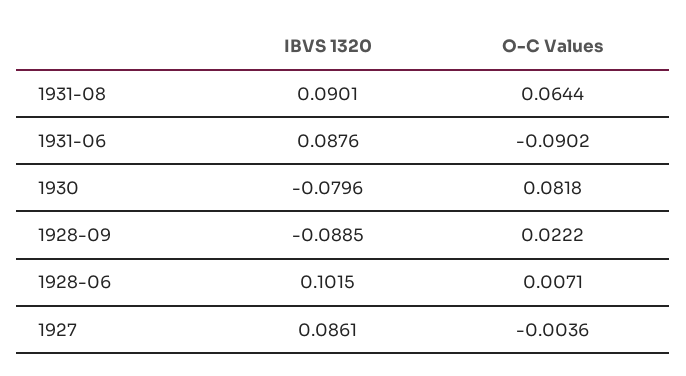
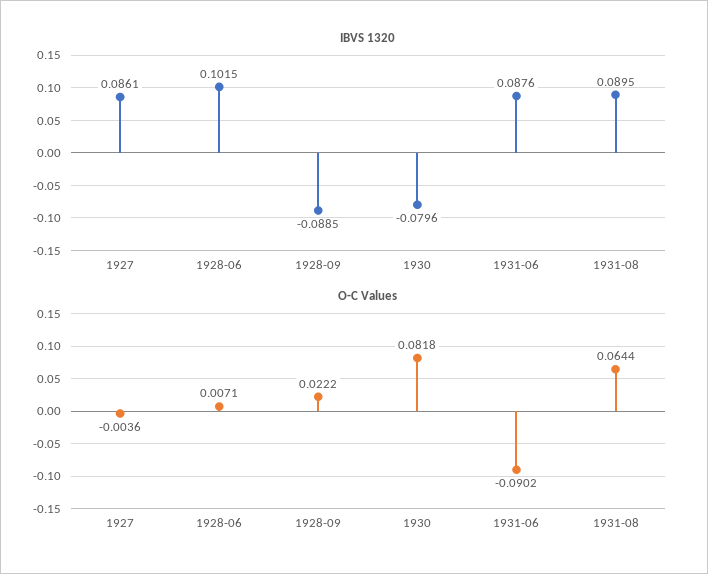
  {
    "IBVS 1320": {
-     "1931-08": 0.0901,
+     "1931-08": 0.0895,
      "1931-06": 0.0876,
      "1930": -0.0796,
      "1928-09": -0.0885,
      "1928-06": 0.1015,
      "1927": 0.0861
    },
    "O-C Values": {
      "1931-08": 0.0644,
      "1931-06": -0.0902,
      "1930": 0.0818,
      "1928-09": 0.0222,
      "1928-06": 0.0071,
      "1927": -0.0036
    }
  }

